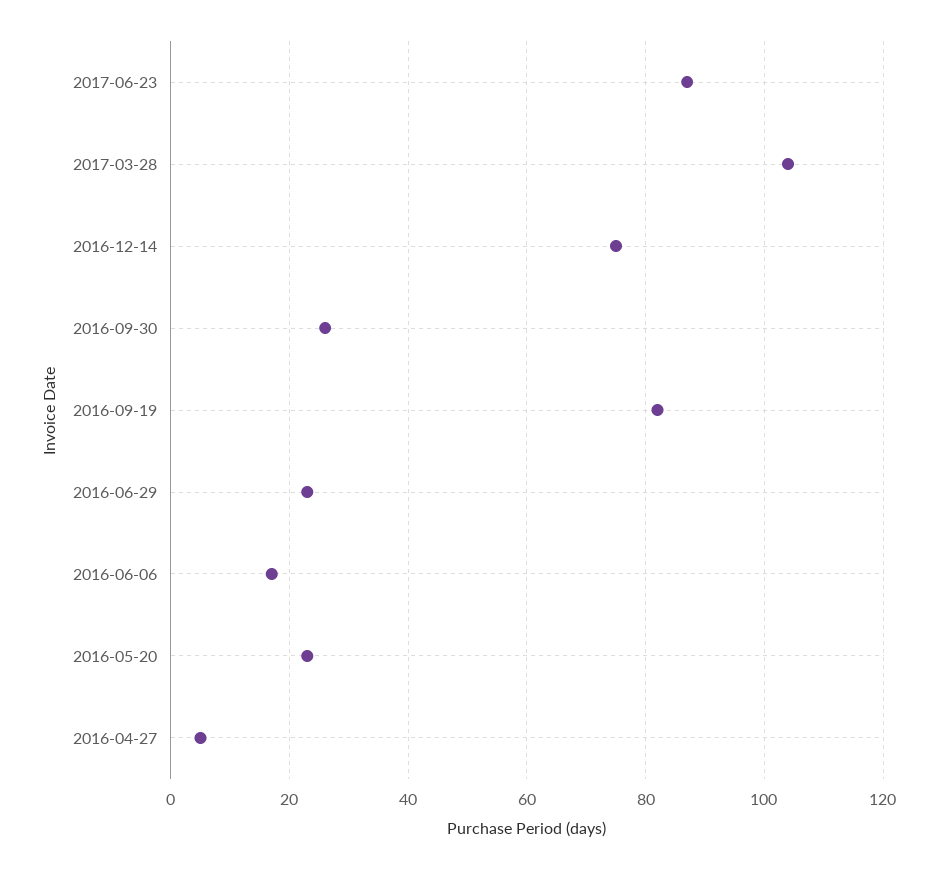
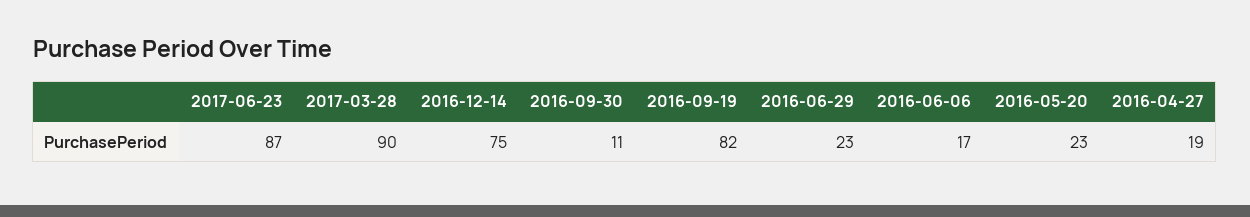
  {
    "2017-06-23": 87,
-   "2017-03-28": 105,
+   "2017-03-28": 90,
    "2016-12-14": 75,
-   "2016-09-30": 25,
+   "2016-09-30": 11,
    "2016-09-19": 82,
    "2016-06-29": 23,
    "2016-06-06": 17,
    "2016-05-20": 23,
-   "2016-04-27": 5
+   "2016-04-27": 19
  }

